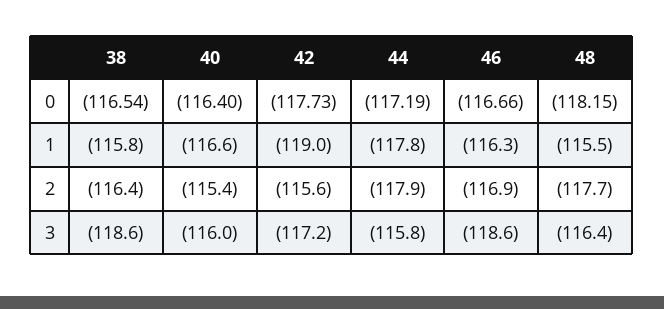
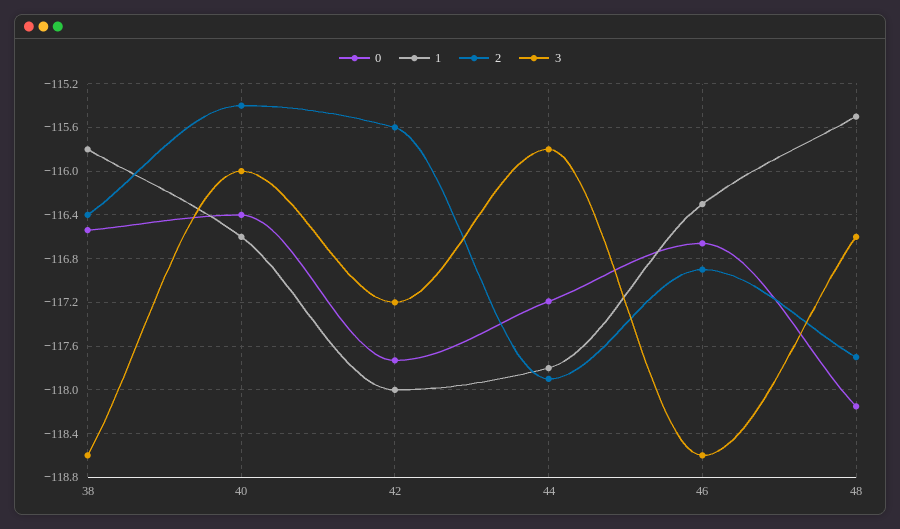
  {
    "0": {
      "38": -116.54,
      "40": -116.4,
      "42": -117.73,
      "44": -117.19,
      "46": -116.66,
      "48": -118.15
    },
    "1": {
      "38": -115.8,
      "40": -116.6,
-     "42": -119,
+     "42": -118,
      "44": -117.8,
      "46": -116.3,
      "48": -115.5
    },
    "2": {
      "38": -116.4,
      "40": -115.4,
      "42": -115.6,
      "44": -117.9,
      "46": -116.9,
      "48": -117.7
    },
    "3": {
      "38": -118.6,
      "40": -116,
      "42": -117.2,
      "44": -115.8,
      "46": -118.6,
-     "48": -116.4
+     "48": -116.6
    }
  }

